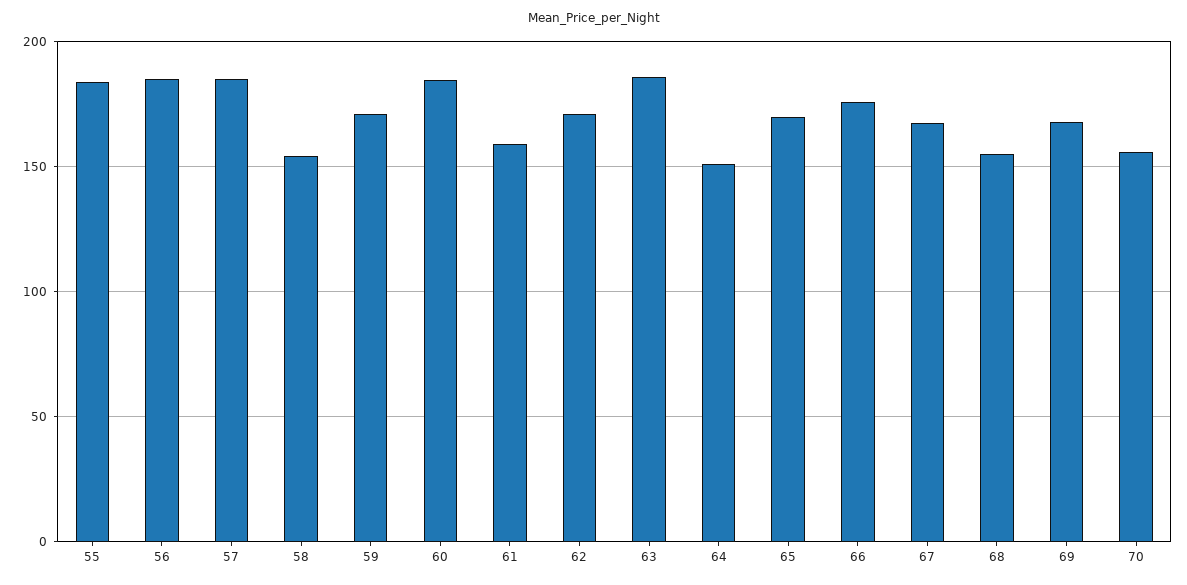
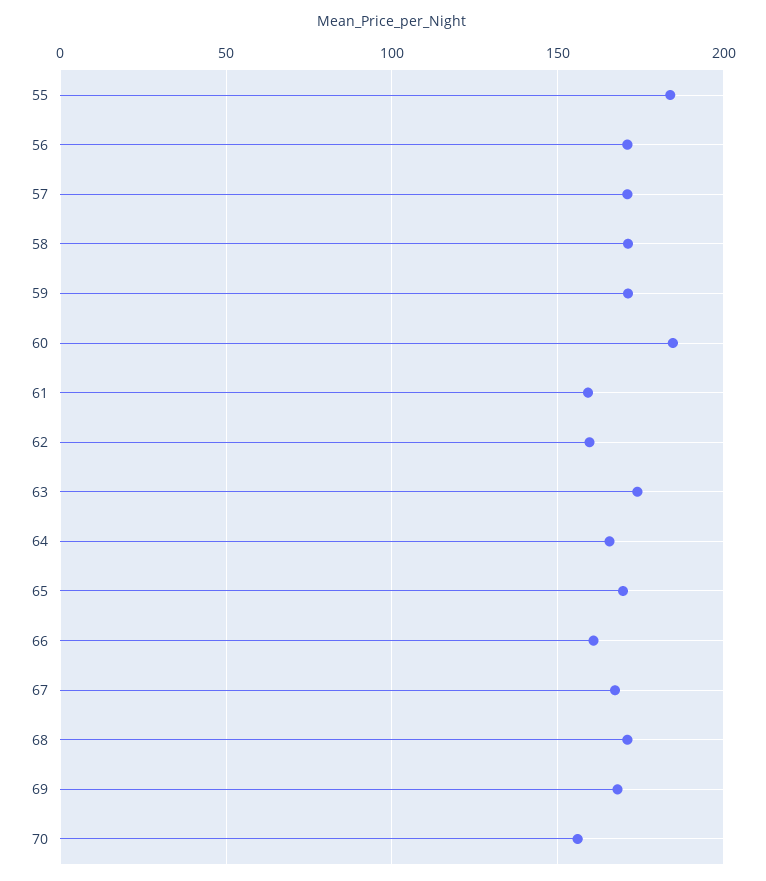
  {
    "55": 185,
-   "56": 185,
+   "56": 170,
-   "57": 185,
+   "57": 170,
-   "58": 155,
+   "58": 170,
    "59": 170,
    "60": 185,
    "61": 160,
-   "62": 170,
+   "62": 160,
-   "63": 185,
+   "63": 175,
-   "64": 150,
+   "64": 165,
    "65": 170,
-   "66": 175,
+   "66": 160,
    "67": 165,
-   "68": 155,
+   "68": 170,
    "69": 170,
    "70": 155
  }

